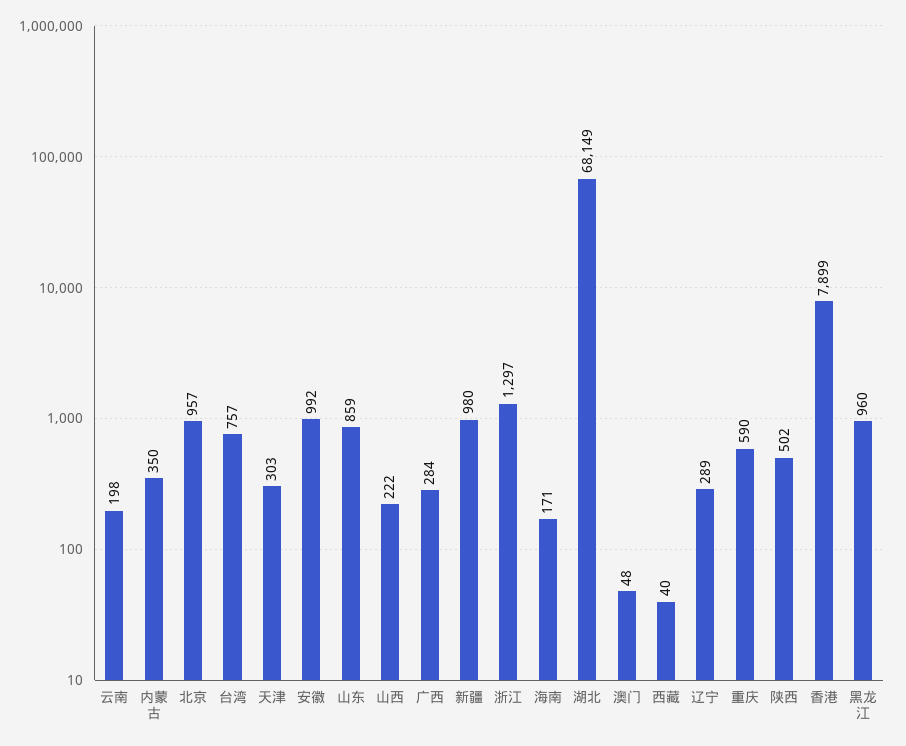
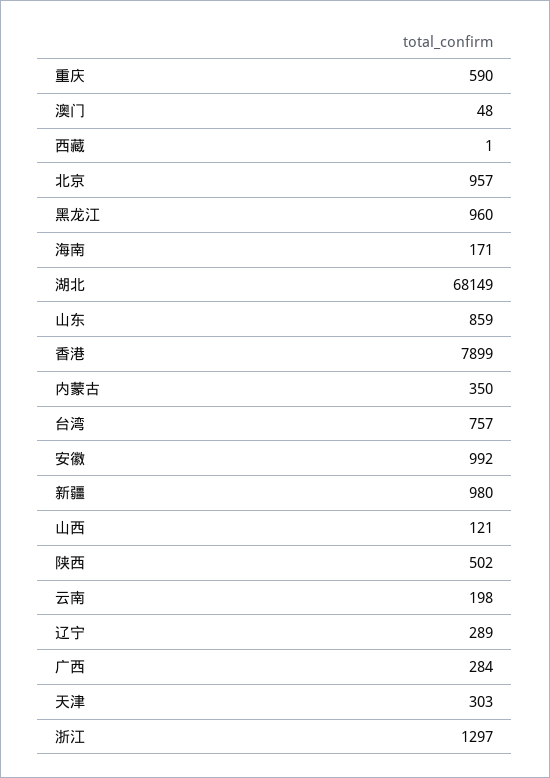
  {
    "云南": 198,
    "内蒙古": 350,
    "北京": 957,
    "台湾": 757,
    "天津": 303,
    "安徽": 992,
    "山东": 859,
-   "山西": 222,
+   "山西": 121,
    "广西": 284,
    "新疆": 980,
    "浙江": 1297,
    "海南": 171,
    "湖北": 68149,
    "澳门": 48,
-   "西藏": 40,
+   "西藏": 1,
    "辽宁": 289,
    "重庆": 590,
    "陕西": 502,
    "香港": 7899,
    "黑龙江": 960
  }

